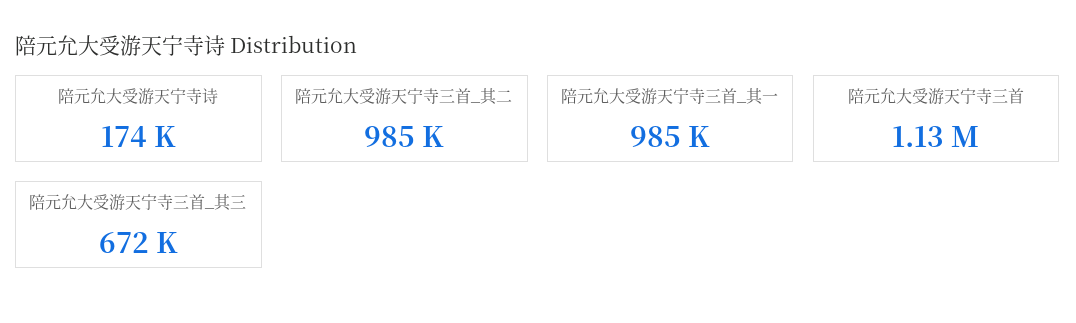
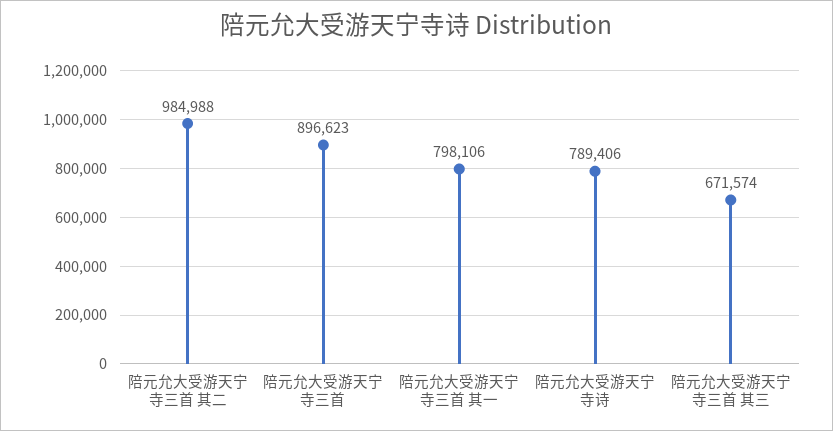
  {
-   "陪元允大受游天宁寺诗": 174000,
+   "陪元允大受游天宁寺诗": 789406,
    "陪元允大受游天宁寺三首_其二": 984988,
-   "陪元允大受游天宁寺三首_其一": 985000,
+   "陪元允大受游天宁寺三首_其一": 798106,
-   "陪元允大受游天宁寺三首": 1130000,
+   "陪元允大受游天宁寺三首": 896623,
    "陪元允大受游天宁寺三首_其三": 671574
  }

